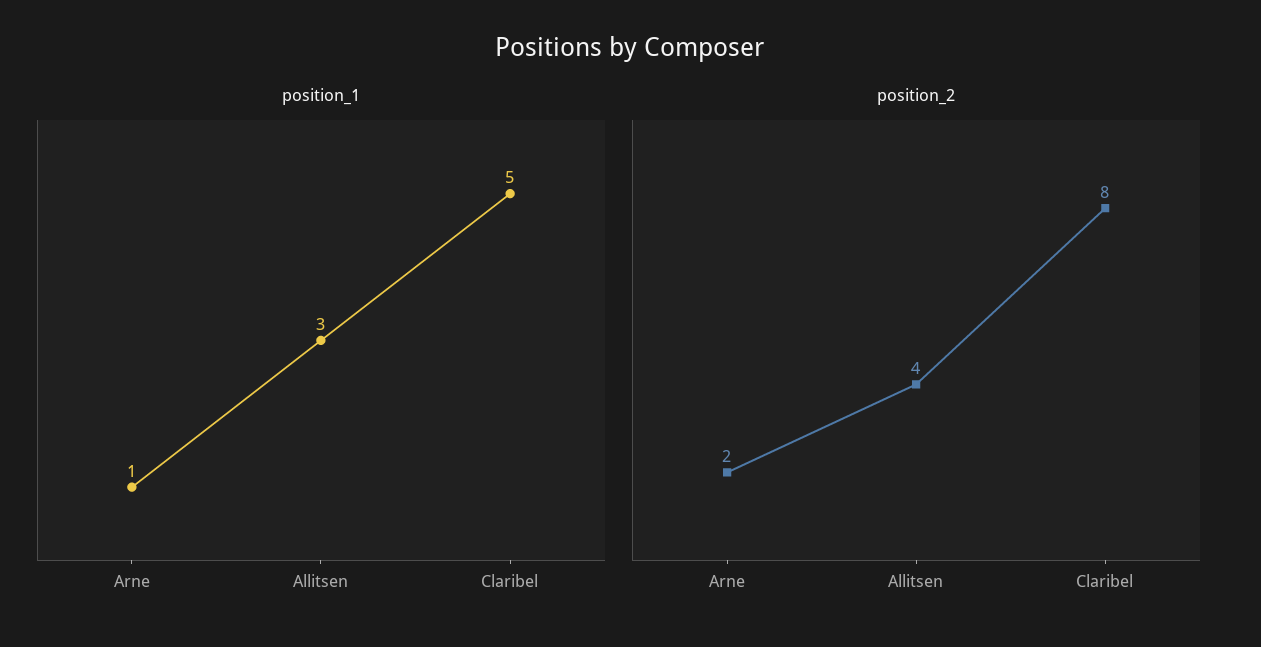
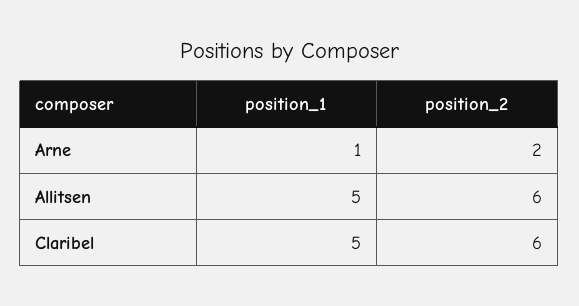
  {
    "position_1": {
      "Arne": 1,
-     "Allitsen": 3,
+     "Allitsen": 5,
      "Claribel": 5
    },
    "position_2": {
      "Arne": 2,
-     "Allitsen": 4,
+     "Allitsen": 6,
-     "Claribel": 8
+     "Claribel": 6
    }
  }

